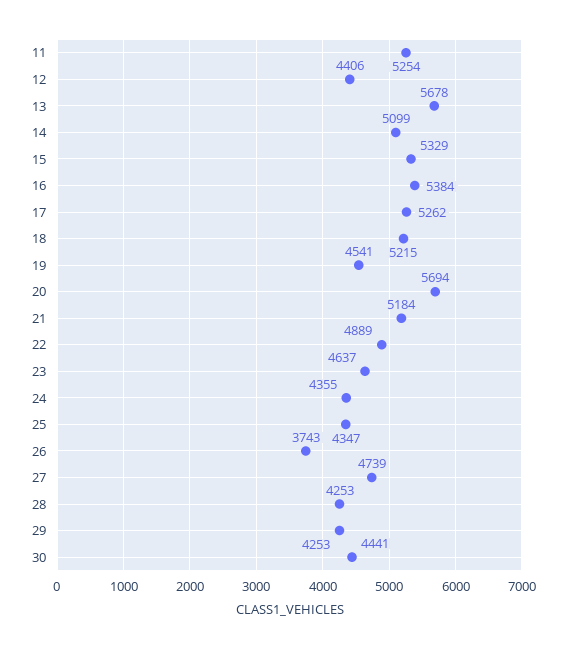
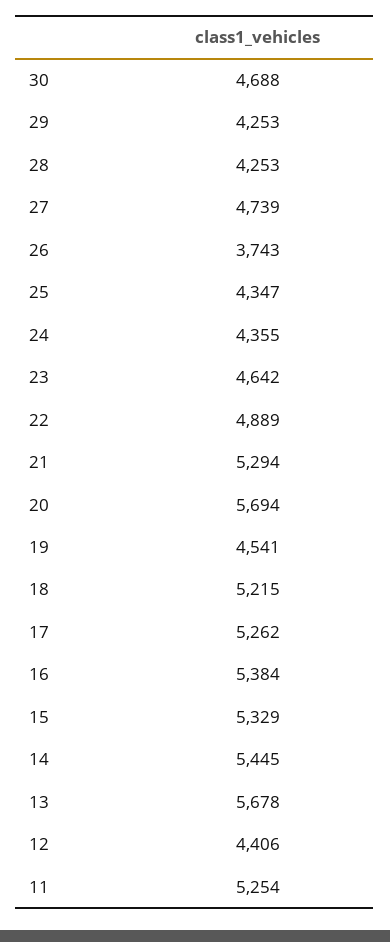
  {
    "11": 5254,
    "12": 4406,
    "13": 5678,
-   "14": 5099,
+   "14": 5445,
    "15": 5329,
    "16": 5384,
    "17": 5262,
    "18": 5215,
    "19": 4541,
    "20": 5694,
-   "21": 5184,
+   "21": 5294,
    "22": 4889,
-   "23": 4637,
+   "23": 4642,
    "24": 4355,
    "25": 4347,
    "26": 3743,
    "27": 4739,
    "28": 4253,
    "29": 4253,
-   "30": 4441
+   "30": 4688
  }

